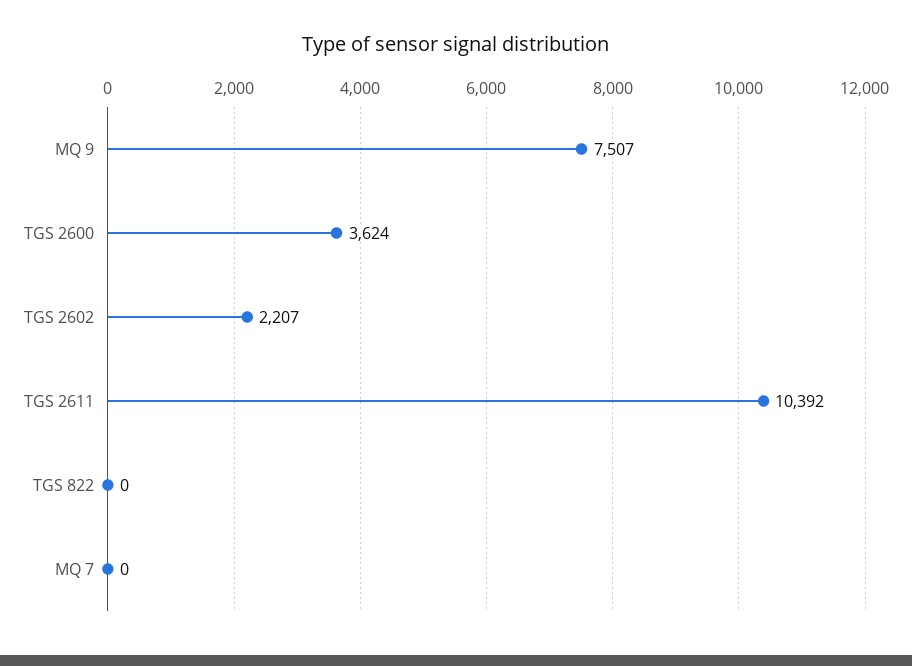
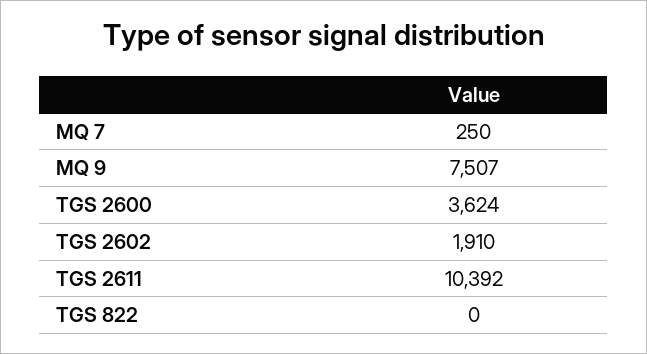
  {
    "MQ 9": 7507,
    "TGS 2600": 3624,
-   "TGS 2602": 2207,
+   "TGS 2602": 1910,
    "TGS 2611": 10392,
    "TGS 822": 0,
-   "MQ 7": 0
+   "MQ 7": 250
  }

